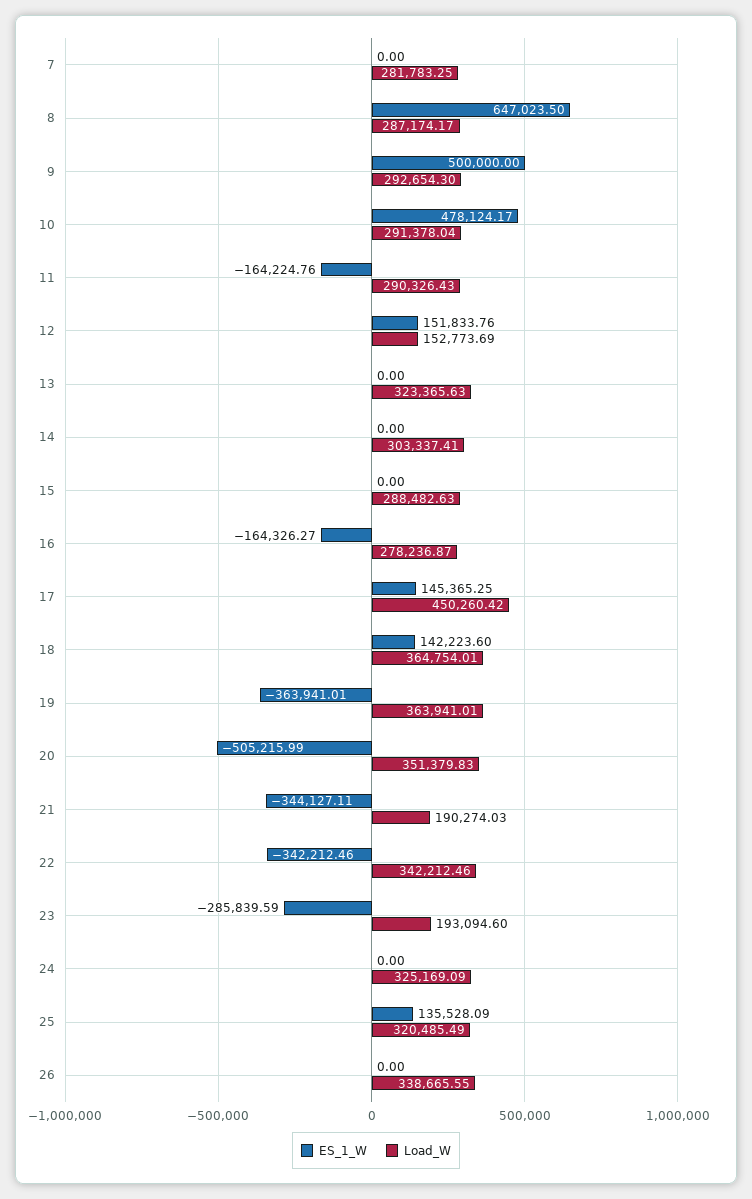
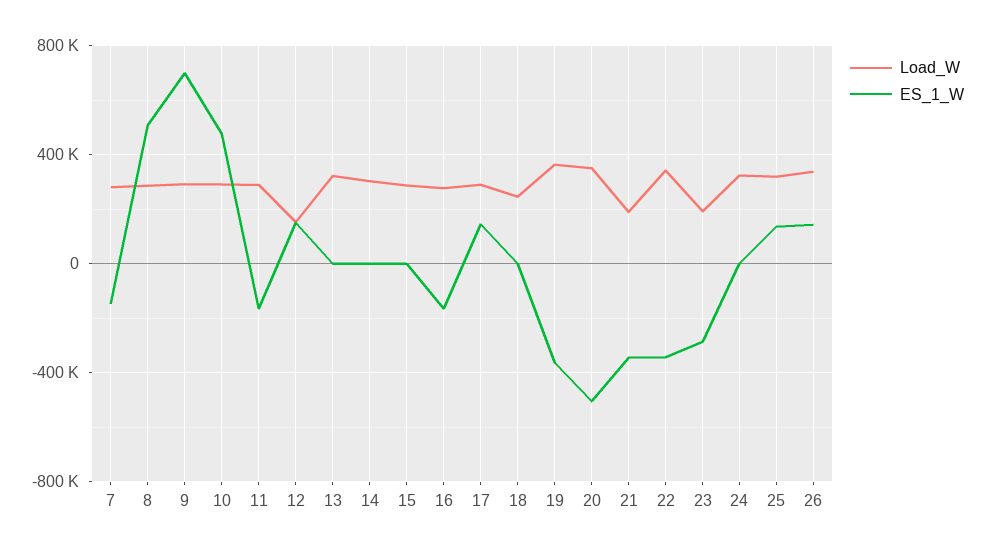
  {
    "ES_1_W": {
-     "7": 0,
+     "7": -150000,
-     "8": 647023.5,
+     "8": 500000,
-     "9": 500000,
+     "9": 700000,
      "10": 478124.17,
      "11": -164224.76,
      "12": 151833.76,
      "13": 0,
      "14": 0,
      "15": 0,
      "16": -164326.27,
      "17": 145365.25,
-     "18": 142223.6,
+     "18": 0,
      "19": -363941.01,
      "20": -505215.99,
      "21": -344127.11,
      "22": -342212.46,
      "23": -285839.59,
      "24": 0,
      "25": 135528.09,
-     "26": 0
+     "26": 150000
    },
    "Load_W": {
      "7": 281783.25,
      "8": 287174.17,
      "9": 292654.3,
      "10": 291378.04,
      "11": 290326.43,
      "12": 152773.69,
      "13": 323365.63,
      "14": 303337.41,
      "15": 288482.63,
      "16": 278236.87,
-     "17": 450260.42,
+     "17": 300000,
-     "18": 364754.01,
+     "18": 250000,
      "19": 363941.01,
      "20": 351379.83,
      "21": 190274.03,
      "22": 342212.46,
      "23": 193094.6,
      "24": 325169.09,
      "25": 320485.49,
      "26": 338665.55
    }
  }

